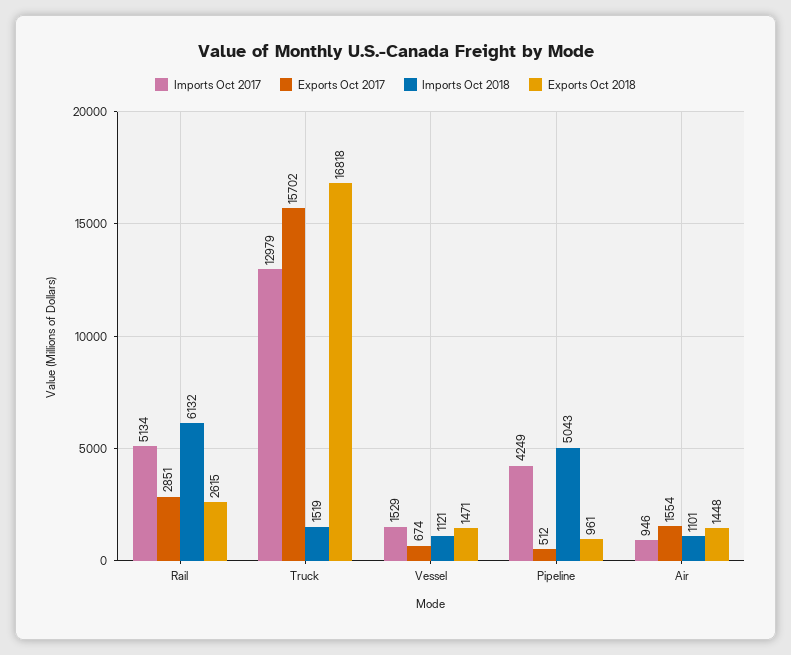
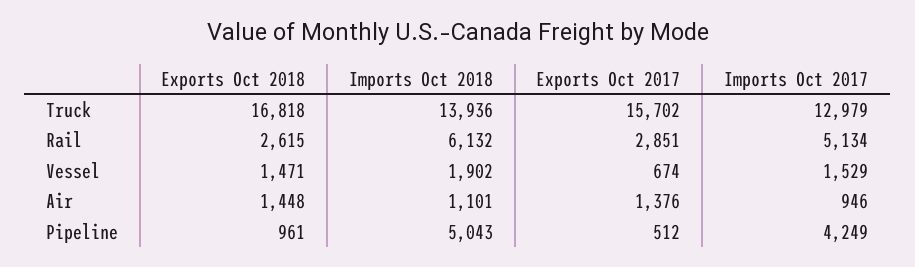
  {
    "Imports Oct 2017": {
      "Rail": 5134,
      "Truck": 12979,
      "Vessel": 1529,
      "Pipeline": 4249,
      "Air": 946
    },
    "Exports Oct 2017": {
      "Rail": 2851,
      "Truck": 15702,
      "Vessel": 674,
      "Pipeline": 512,
-     "Air": 1554
+     "Air": 1376
    },
    "Imports Oct 2018": {
      "Rail": 6132,
-     "Truck": 1519,
+     "Truck": 13936,
-     "Vessel": 1121,
+     "Vessel": 1902,
      "Pipeline": 5043,
      "Air": 1101
    },
    "Exports Oct 2018": {
      "Rail": 2615,
      "Truck": 16818,
      "Vessel": 1471,
      "Pipeline": 961,
      "Air": 1448
    }
  }

